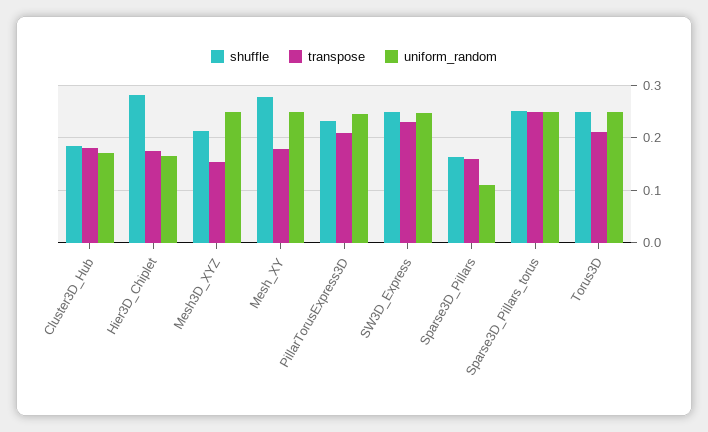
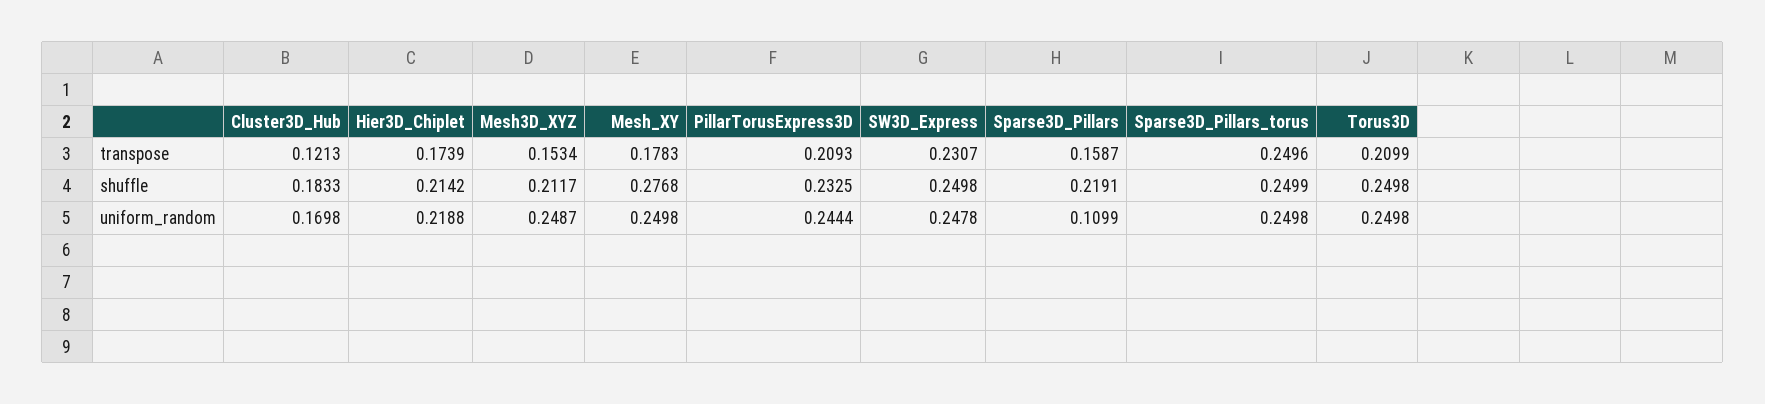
  {
    "shuffle": {
      "Cluster3D_Hub": 0.1833,
-     "Hier3D_Chiplet": 0.28,
+     "Hier3D_Chiplet": 0.2142,
      "Mesh3D_XYZ": 0.2117,
      "Mesh_XY": 0.2768,
      "PillarTorusExpress3D": 0.2325,
      "SW3D_Express": 0.2498,
-     "Sparse3D_Pillars": 0.16,
+     "Sparse3D_Pillars": 0.2191,
      "Sparse3D_Pillars_torus": 0.2499,
      "Torus3D": 0.2498
    },
    "transpose": {
-     "Cluster3D_Hub": 0.18,
+     "Cluster3D_Hub": 0.1213,
      "Hier3D_Chiplet": 0.1739,
      "Mesh3D_XYZ": 0.1534,
      "Mesh_XY": 0.1783,
      "PillarTorusExpress3D": 0.2093,
      "SW3D_Express": 0.2307,
      "Sparse3D_Pillars": 0.1587,
      "Sparse3D_Pillars_torus": 0.2496,
      "Torus3D": 0.2099
    },
    "uniform_random": {
      "Cluster3D_Hub": 0.1698,
-     "Hier3D_Chiplet": 0.16,
+     "Hier3D_Chiplet": 0.2188,
      "Mesh3D_XYZ": 0.2487,
      "Mesh_XY": 0.2498,
      "PillarTorusExpress3D": 0.2444,
      "SW3D_Express": 0.2478,
      "Sparse3D_Pillars": 0.1099,
      "Sparse3D_Pillars_torus": 0.2498,
      "Torus3D": 0.2498
    }
  }

